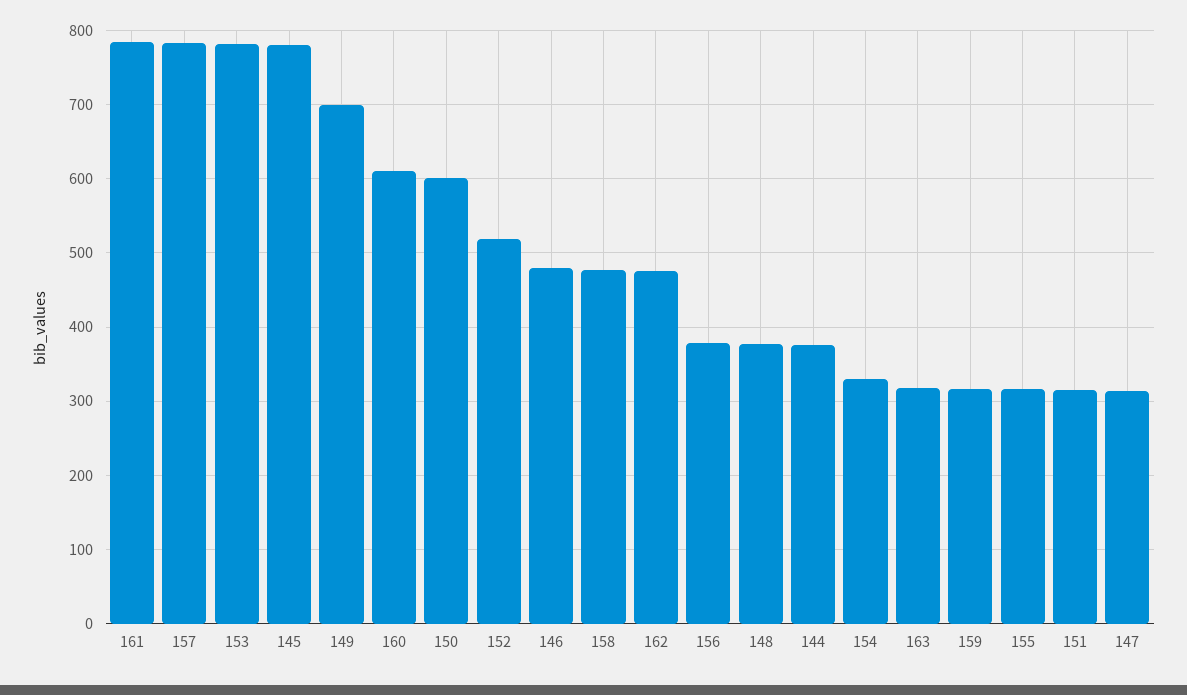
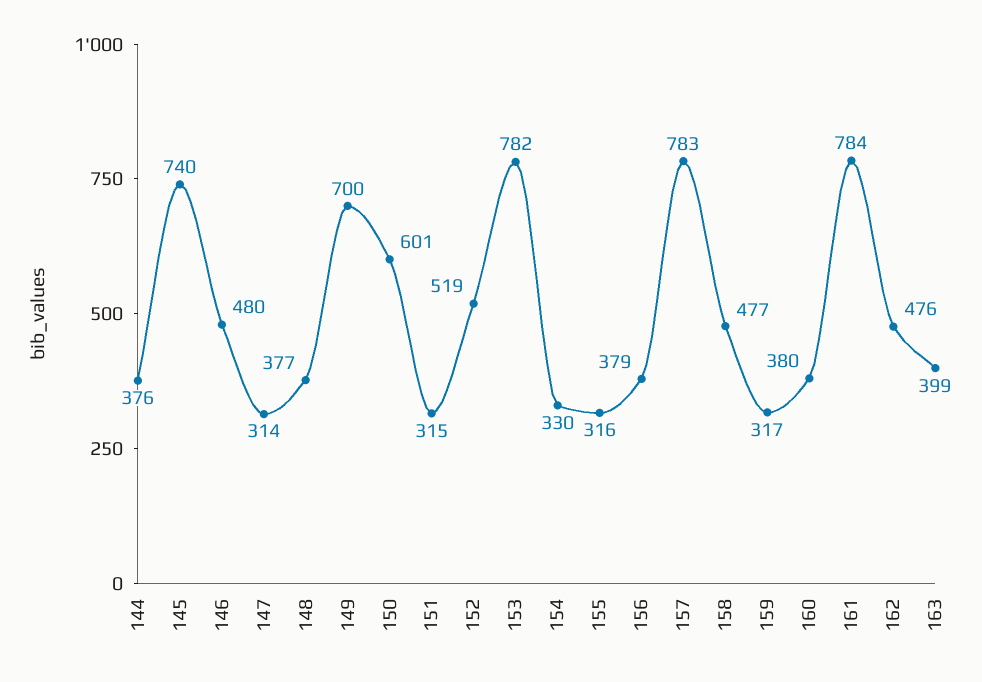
  {
    "161": 784,
    "157": 783,
    "153": 782,
-   "145": 780,
+   "145": 740,
    "149": 700,
-   "160": 610,
+   "160": 380,
    "150": 601,
    "152": 519,
    "146": 480,
    "158": 477,
    "162": 476,
    "156": 379,
    "148": 377,
    "144": 376,
    "154": 330,
-   "163": 320,
+   "163": 399,
    "159": 317,
    "155": 316,
    "151": 315,
    "147": 314
  }

